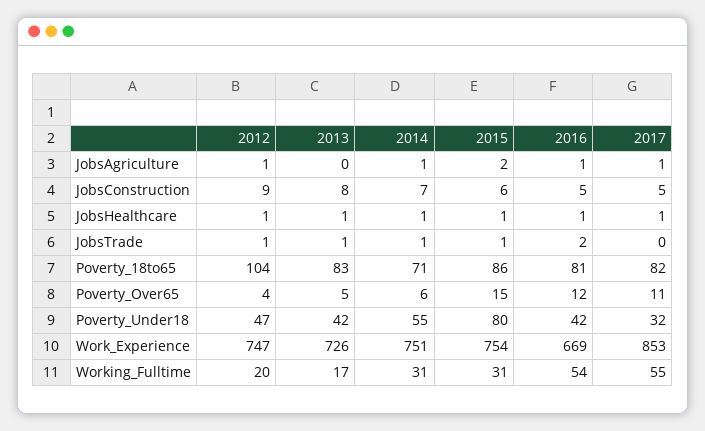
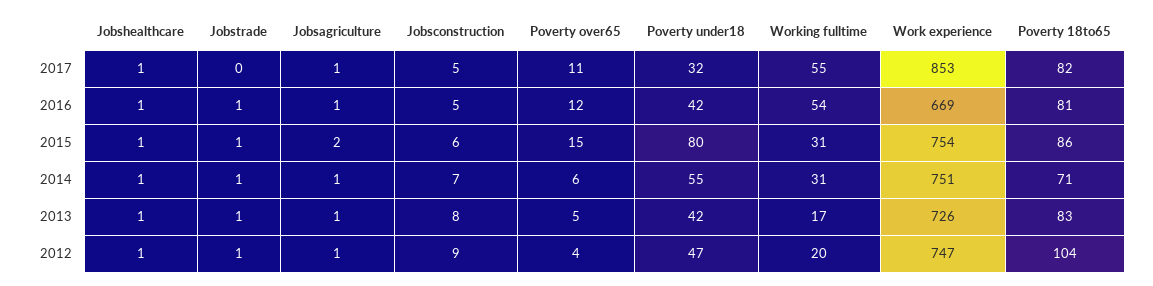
  {
    "2012": {
      "JobsAgriculture": 1,
      "JobsConstruction": 9,
      "JobsHealthcare": 1,
      "JobsTrade": 1,
      "Poverty_18to65": 104,
      "Poverty_Over65": 4,
      "Poverty_Under18": 47,
      "Work_Experience": 747,
      "Working_Fulltime": 20
    },
    "2013": {
-     "JobsAgriculture": 0,
+     "JobsAgriculture": 1,
      "JobsConstruction": 8,
      "JobsHealthcare": 1,
      "JobsTrade": 1,
      "Poverty_18to65": 83,
      "Poverty_Over65": 5,
      "Poverty_Under18": 42,
      "Work_Experience": 726,
      "Working_Fulltime": 17
    },
    "2014": {
      "JobsAgriculture": 1,
      "JobsConstruction": 7,
      "JobsHealthcare": 1,
      "JobsTrade": 1,
      "Poverty_18to65": 71,
      "Poverty_Over65": 6,
      "Poverty_Under18": 55,
      "Work_Experience": 751,
      "Working_Fulltime": 31
    },
    "2015": {
      "JobsAgriculture": 2,
      "JobsConstruction": 6,
      "JobsHealthcare": 1,
      "JobsTrade": 1,
      "Poverty_18to65": 86,
      "Poverty_Over65": 15,
      "Poverty_Under18": 80,
      "Work_Experience": 754,
      "Working_Fulltime": 31
    },
    "2016": {
      "JobsAgriculture": 1,
      "JobsConstruction": 5,
      "JobsHealthcare": 1,
-     "JobsTrade": 2,
+     "JobsTrade": 1,
      "Poverty_18to65": 81,
      "Poverty_Over65": 12,
      "Poverty_Under18": 42,
      "Work_Experience": 669,
      "Working_Fulltime": 54
    },
    "2017": {
      "JobsAgriculture": 1,
      "JobsConstruction": 5,
      "JobsHealthcare": 1,
      "JobsTrade": 0,
      "Poverty_18to65": 82,
      "Poverty_Over65": 11,
      "Poverty_Under18": 32,
      "Work_Experience": 853,
      "Working_Fulltime": 55
    }
  }

